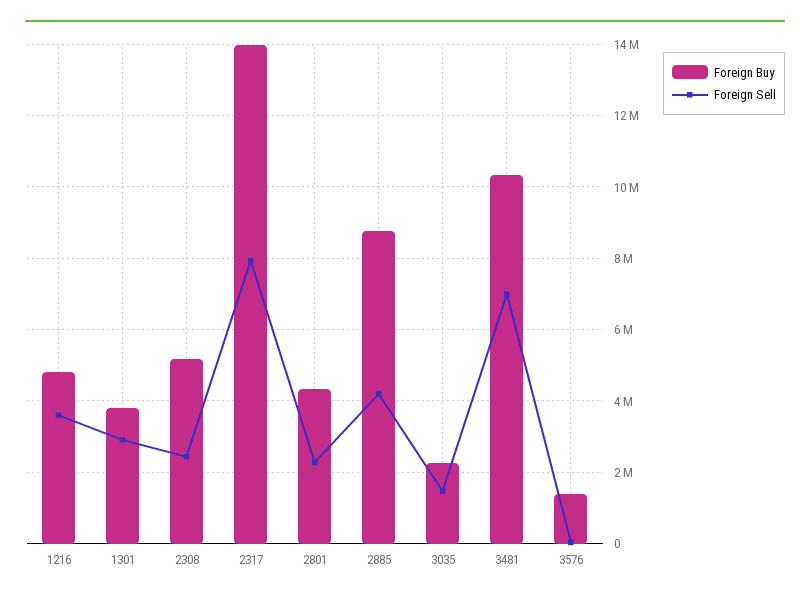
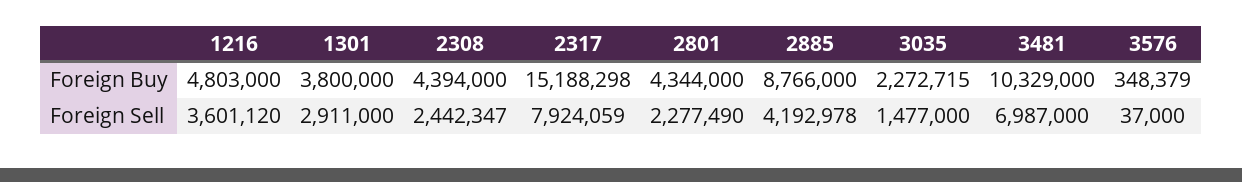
  {
    "Foreign Buy": {
      "1216": 4803000,
      "1301": 3800000,
-     "2308": 5200000,
+     "2308": 4394000,
-     "2317": 14000000,
+     "2317": 15188298,
      "2801": 4344000,
      "2885": 8766000,
      "3035": 2272715,
      "3481": 10329000,
-     "3576": 1400000
+     "3576": 348379
    },
    "Foreign Sell": {
      "1216": 3601120,
      "1301": 2911000,
      "2308": 2442347,
      "2317": 7924059,
      "2801": 2277490,
      "2885": 4192978,
      "3035": 1477000,
      "3481": 6987000,
      "3576": 37000
    }
  }

